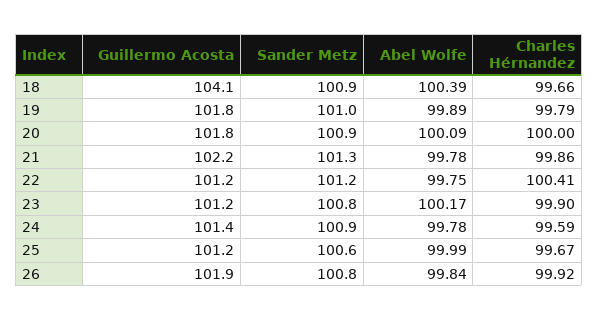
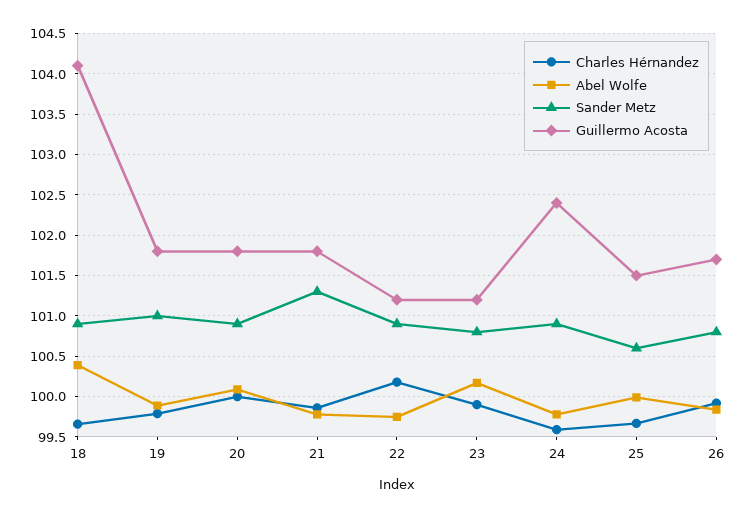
  {
    "Guillermo Acosta": {
      "18": 104.1,
      "19": 101.8,
      "20": 101.8,
-     "21": 102.2,
+     "21": 101.8,
      "22": 101.2,
      "23": 101.2,
-     "24": 101.4,
+     "24": 102.4,
-     "25": 101.2,
+     "25": 101.5,
-     "26": 101.9
+     "26": 101.7
    },
    "Sander Metz": {
      "18": 100.9,
      "19": 101,
      "20": 100.9,
      "21": 101.3,
-     "22": 101.2,
+     "22": 100.9,
      "23": 100.8,
      "24": 100.9,
      "25": 100.6,
      "26": 100.8
    },
    "Abel Wolfe": {
      "18": 100.39,
      "19": 99.89,
      "20": 100.09,
      "21": 99.78,
      "22": 99.75,
      "23": 100.17,
      "24": 99.78,
      "25": 99.99,
      "26": 99.84
    },
    "Charles Hérnandez": {
      "18": 99.66,
      "19": 99.79,
      "20": 100,
      "21": 99.86,
-     "22": 100.41,
+     "22": 100.2,
      "23": 99.9,
      "24": 99.59,
      "25": 99.67,
      "26": 99.92
    }
  }

